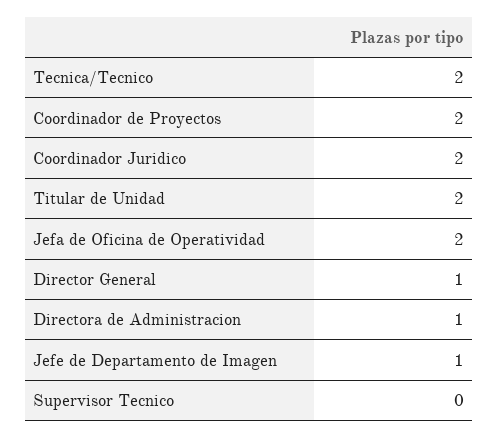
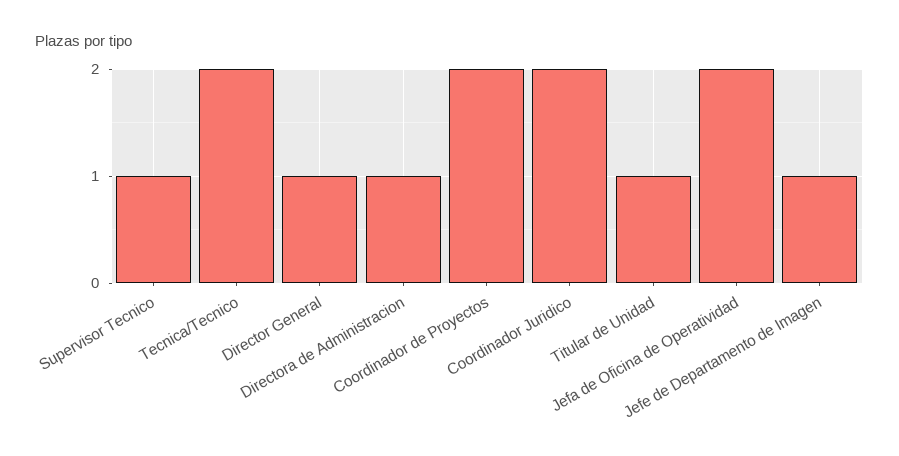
  {
    "Tecnica/Tecnico": 2,
    "Coordinador de Proyectos": 2,
    "Coordinador Juridico": 2,
-   "Titular de Unidad": 2,
+   "Titular de Unidad": 1,
    "Jefa de Oficina de Operatividad": 2,
    "Director General": 1,
    "Directora de Administracion": 1,
    "Jefe de Departamento de Imagen": 1,
-   "Supervisor Tecnico": 0
+   "Supervisor Tecnico": 1
  }

